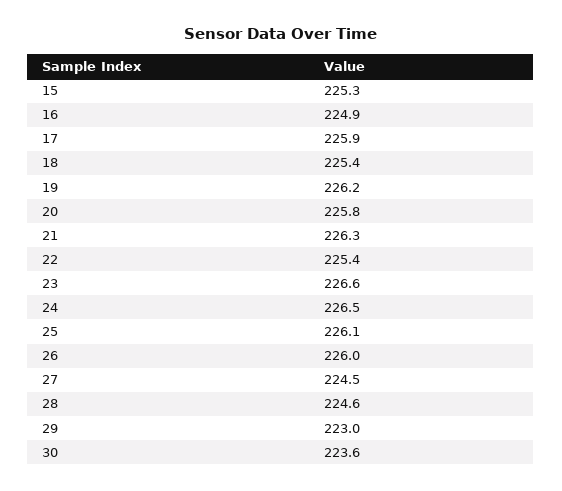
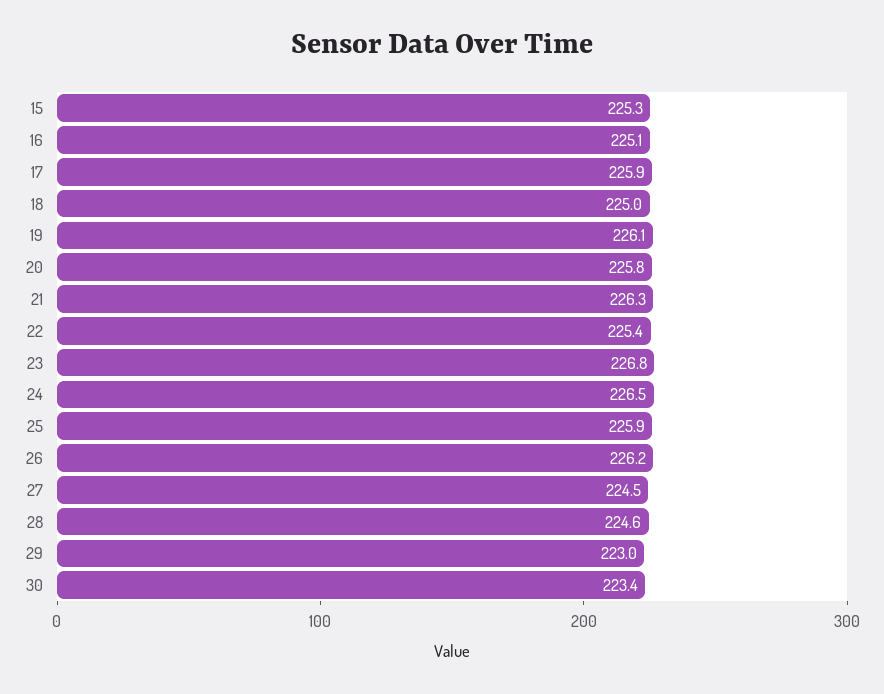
  {
    "15": 225.3,
-   "16": 224.9,
+   "16": 225.1,
    "17": 225.9,
-   "18": 225.4,
+   "18": 225,
-   "19": 226.2,
+   "19": 226.1,
    "20": 225.8,
    "21": 226.3,
    "22": 225.4,
-   "23": 226.6,
+   "23": 226.8,
    "24": 226.5,
-   "25": 226.1,
+   "25": 225.9,
-   "26": 226,
+   "26": 226.2,
    "27": 224.5,
    "28": 224.6,
    "29": 223,
-   "30": 223.6
+   "30": 223.4
  }

